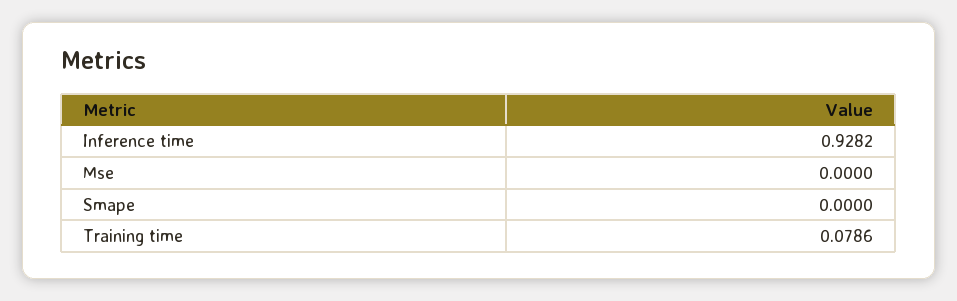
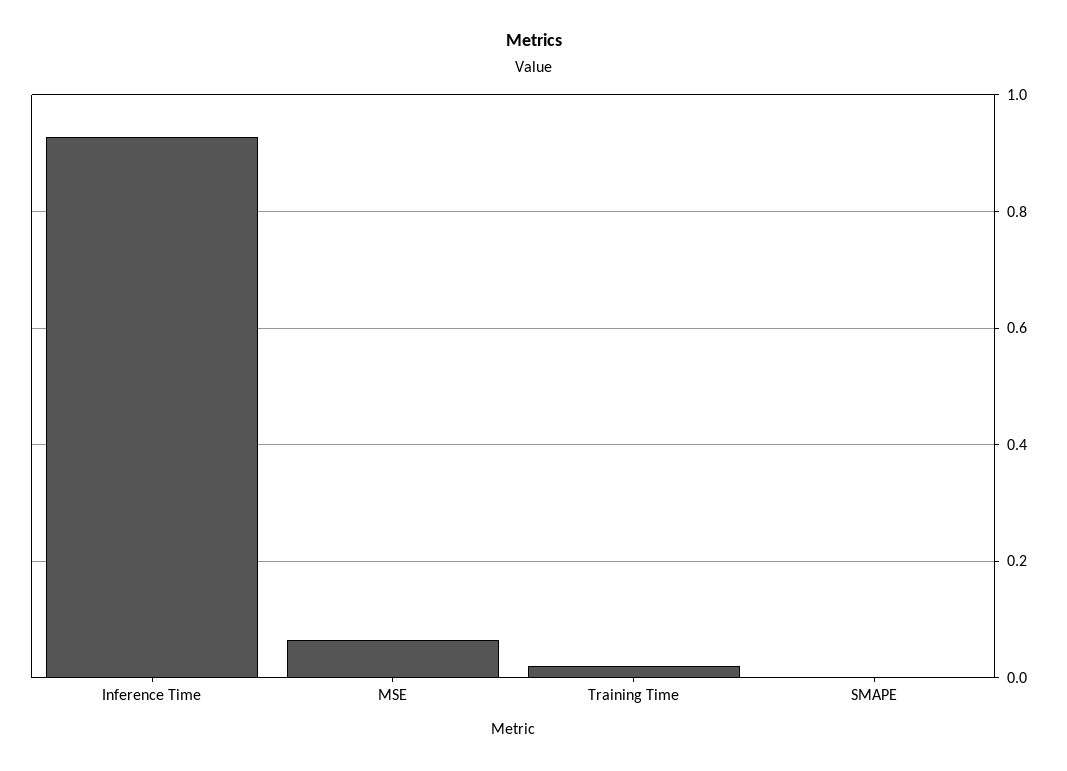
  {
    "Inference time": 0.9282,
-   "Mse": 0,
+   "Mse": 0.06,
    "Smape": 0,
-   "Training time": 0.0786
+   "Training time": 0.02
  }

